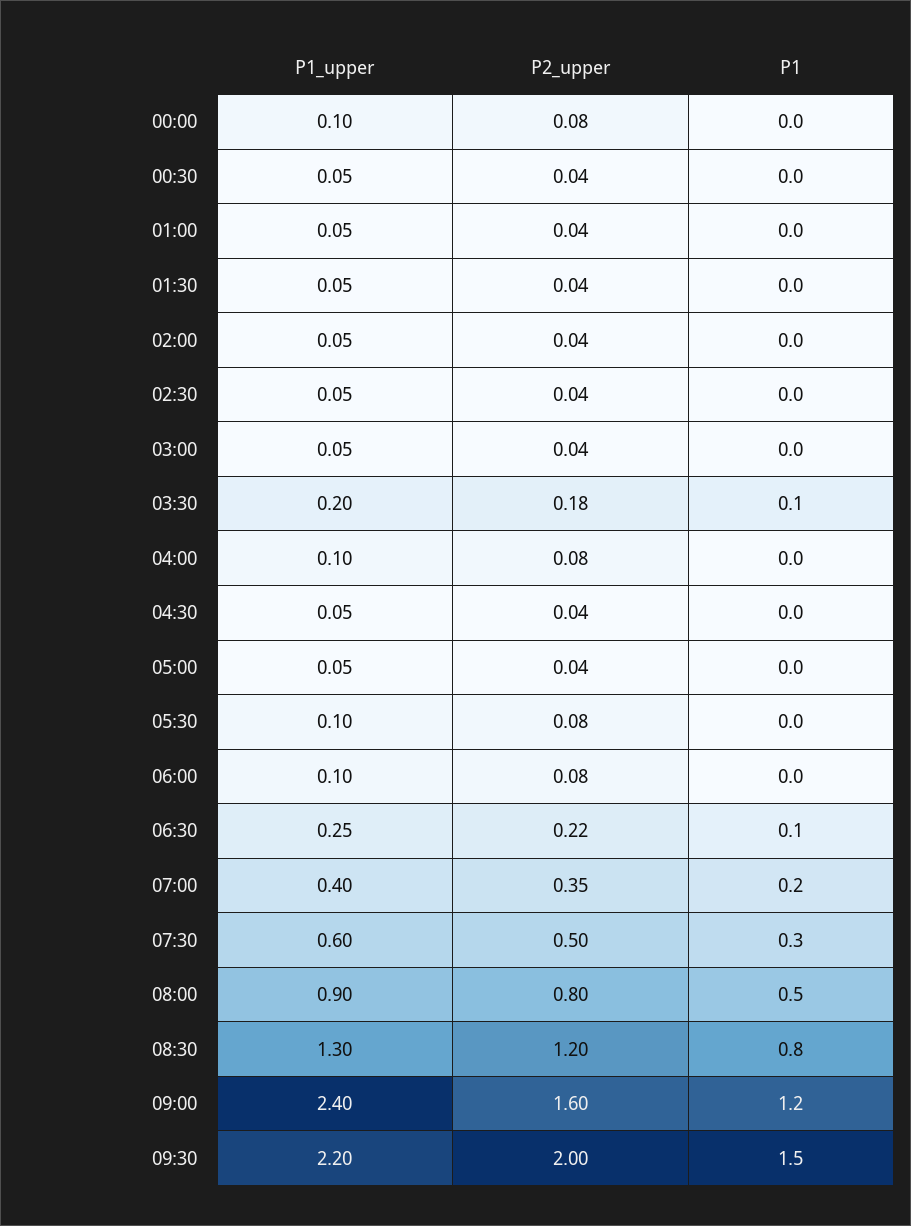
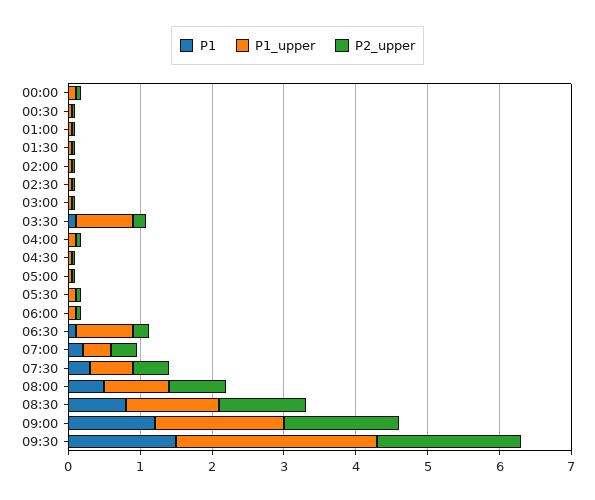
  {
    "P1_upper": {
      "00:00": 0.1,
      "00:30": 0.05,
      "01:00": 0.05,
      "01:30": 0.05,
      "02:00": 0.05,
      "02:30": 0.05,
      "03:00": 0.05,
-     "03:30": 0.2,
+     "03:30": 0.8,
      "04:00": 0.1,
      "04:30": 0.05,
      "05:00": 0.05,
      "05:30": 0.1,
      "06:00": 0.1,
-     "06:30": 0.25,
+     "06:30": 0.8,
      "07:00": 0.4,
      "07:30": 0.6,
      "08:00": 0.9,
      "08:30": 1.3,
-     "09:00": 2.4,
+     "09:00": 1.8,
-     "09:30": 2.2
+     "09:30": 2.8
    },
    "P2_upper": {
      "00:00": 0.08,
      "00:30": 0.04,
      "01:00": 0.04,
      "01:30": 0.04,
      "02:00": 0.04,
      "02:30": 0.04,
      "03:00": 0.04,
      "03:30": 0.18,
      "04:00": 0.08,
      "04:30": 0.04,
      "05:00": 0.04,
      "05:30": 0.08,
      "06:00": 0.08,
      "06:30": 0.22,
      "07:00": 0.35,
      "07:30": 0.5,
      "08:00": 0.8,
      "08:30": 1.2,
      "09:00": 1.6,
      "09:30": 2
    },
    "P1": {
      "00:00": 0,
      "00:30": 0,
      "01:00": 0,
      "01:30": 0,
      "02:00": 0,
      "02:30": 0,
      "03:00": 0,
      "03:30": 0.1,
      "04:00": 0,
      "04:30": 0,
      "05:00": 0,
      "05:30": 0,
      "06:00": 0,
      "06:30": 0.1,
      "07:00": 0.2,
      "07:30": 0.3,
      "08:00": 0.5,
      "08:30": 0.8,
      "09:00": 1.2,
      "09:30": 1.5
    }
  }

